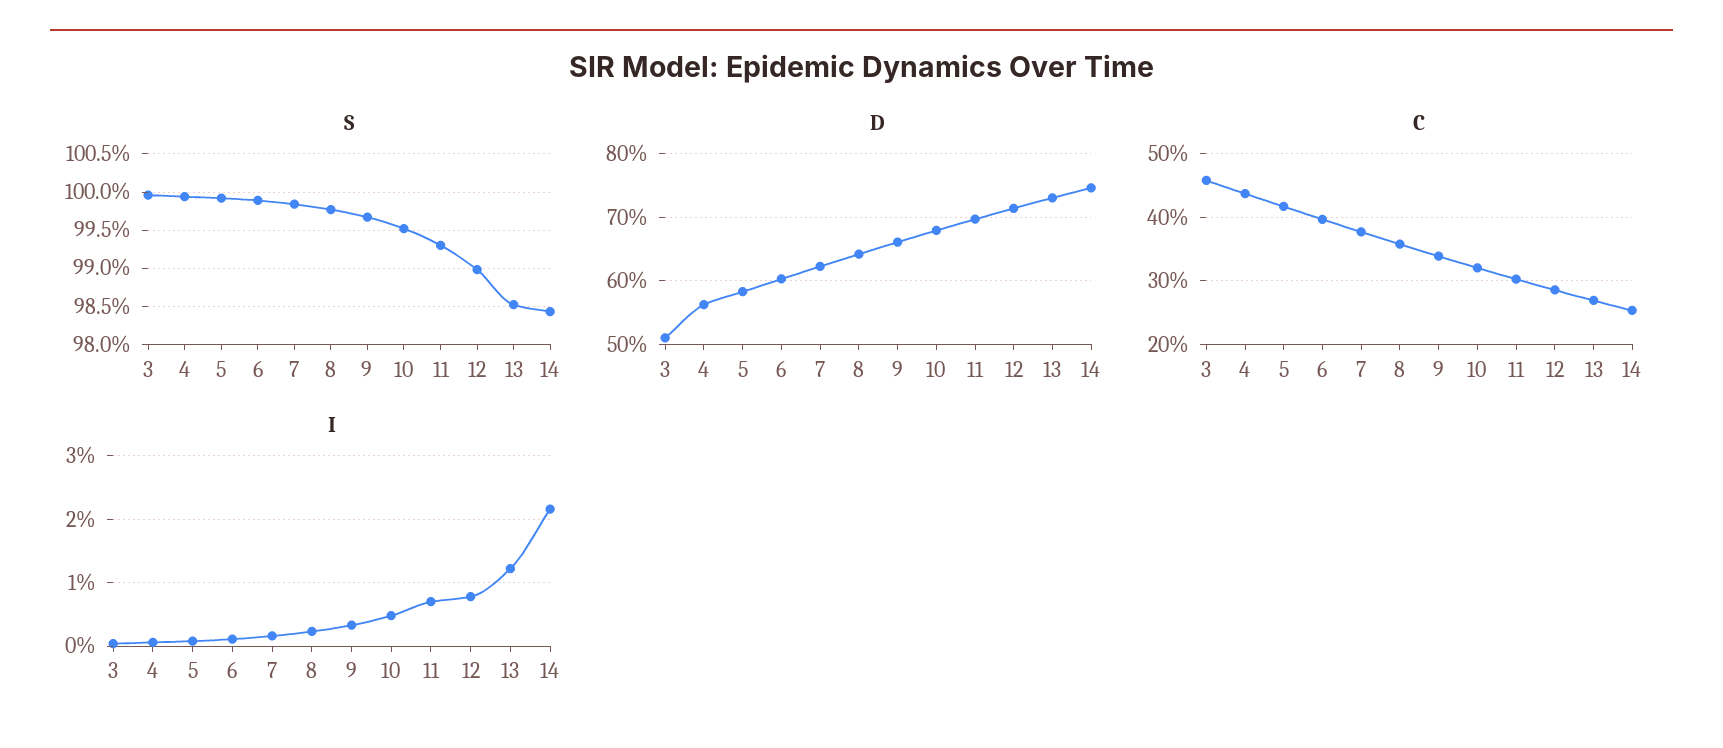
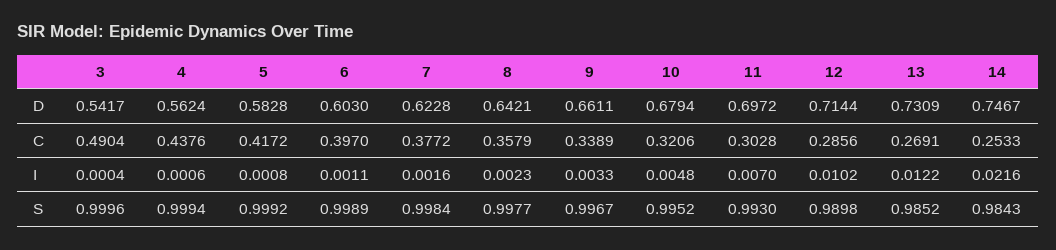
  {
    "S": {
      "3": 0.9996,
      "4": 0.9994,
      "5": 0.9992,
      "6": 0.9989,
      "7": 0.9984,
      "8": 0.9977,
      "9": 0.9967,
      "10": 0.9952,
      "11": 0.993,
      "12": 0.9898,
      "13": 0.9852,
      "14": 0.9843
    },
    "D": {
-     "3": 0.51,
+     "3": 0.5417,
      "4": 0.5624,
      "5": 0.5828,
      "6": 0.603,
      "7": 0.6228,
      "8": 0.6421,
      "9": 0.6611,
      "10": 0.6794,
      "11": 0.6972,
      "12": 0.7144,
      "13": 0.7309,
      "14": 0.7467
    },
    "C": {
-     "3": 0.46,
+     "3": 0.4904,
      "4": 0.4376,
      "5": 0.4172,
      "6": 0.397,
      "7": 0.3772,
      "8": 0.3579,
      "9": 0.3389,
      "10": 0.3206,
      "11": 0.3028,
      "12": 0.2856,
      "13": 0.2691,
      "14": 0.2533
    },
    "I": {
      "3": 0.0004,
      "4": 0.0006,
      "5": 0.0008,
      "6": 0.0011,
      "7": 0.0016,
      "8": 0.0023,
      "9": 0.0033,
      "10": 0.0048,
      "11": 0.007,
-     "12": 0.008,
+     "12": 0.0102,
      "13": 0.0122,
      "14": 0.0216
    }
  }

